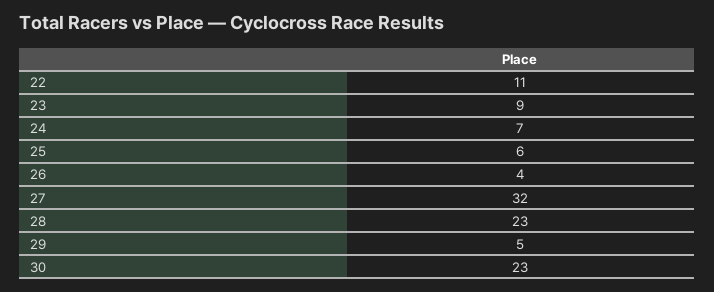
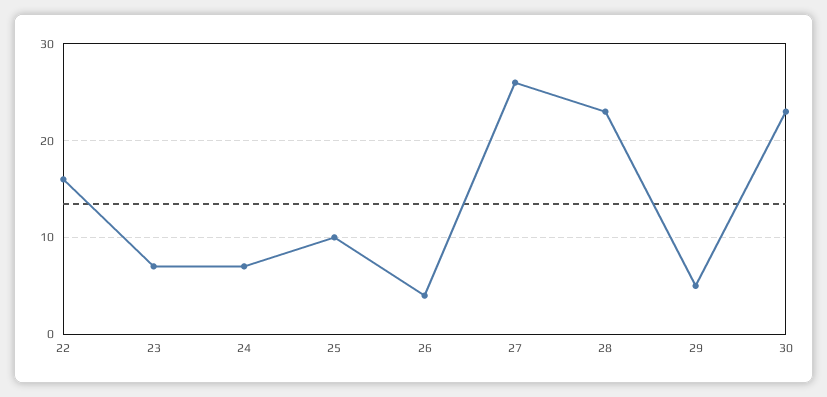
  {
-   "22": 11,
+   "22": 16,
-   "23": 9,
+   "23": 7,
    "24": 7,
-   "25": 6,
+   "25": 10,
    "26": 4,
-   "27": 32,
+   "27": 26,
    "28": 23,
    "29": 5,
    "30": 23
  }

